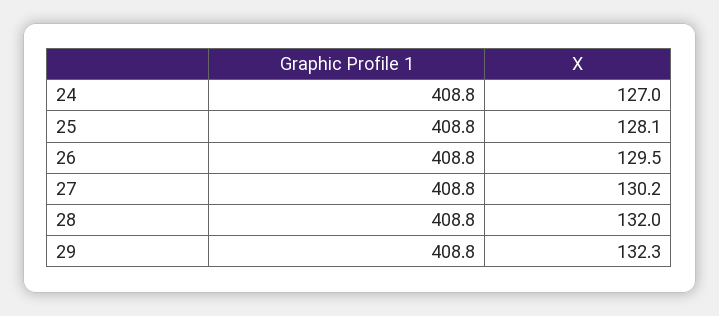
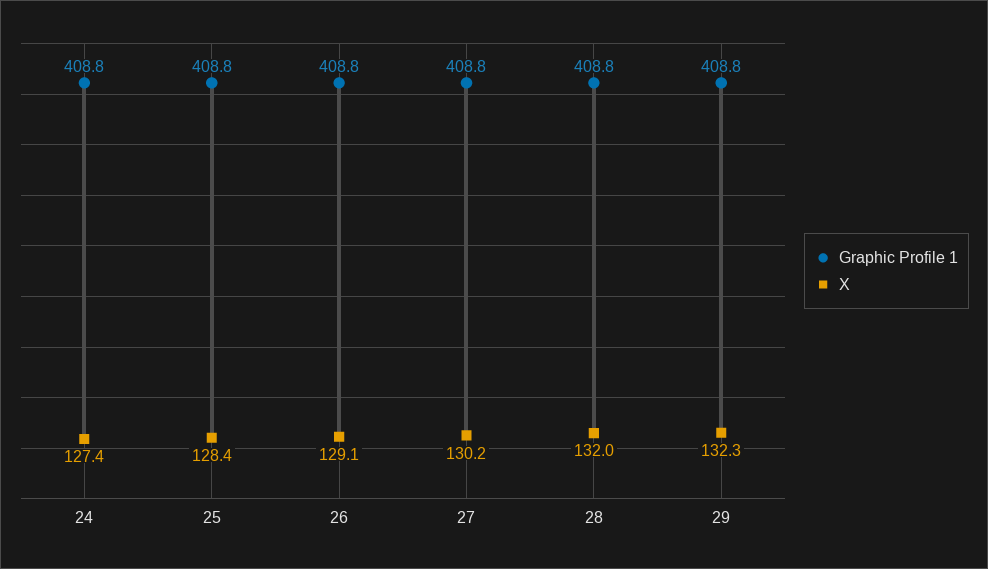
  {
    "Graphic Profile 1": {
      "24": 408.8,
      "25": 408.8,
      "26": 408.8,
      "27": 408.8,
      "28": 408.8,
      "29": 408.8
    },
    "X": {
-     "24": 127,
+     "24": 127.4,
-     "25": 128.1,
+     "25": 128.4,
-     "26": 129.5,
+     "26": 129.1,
      "27": 130.2,
      "28": 132,
      "29": 132.3
    }
  }

